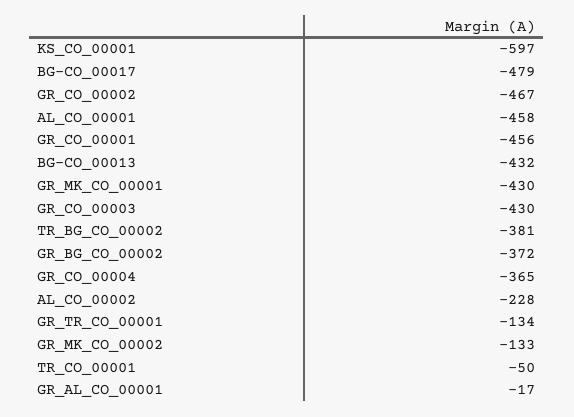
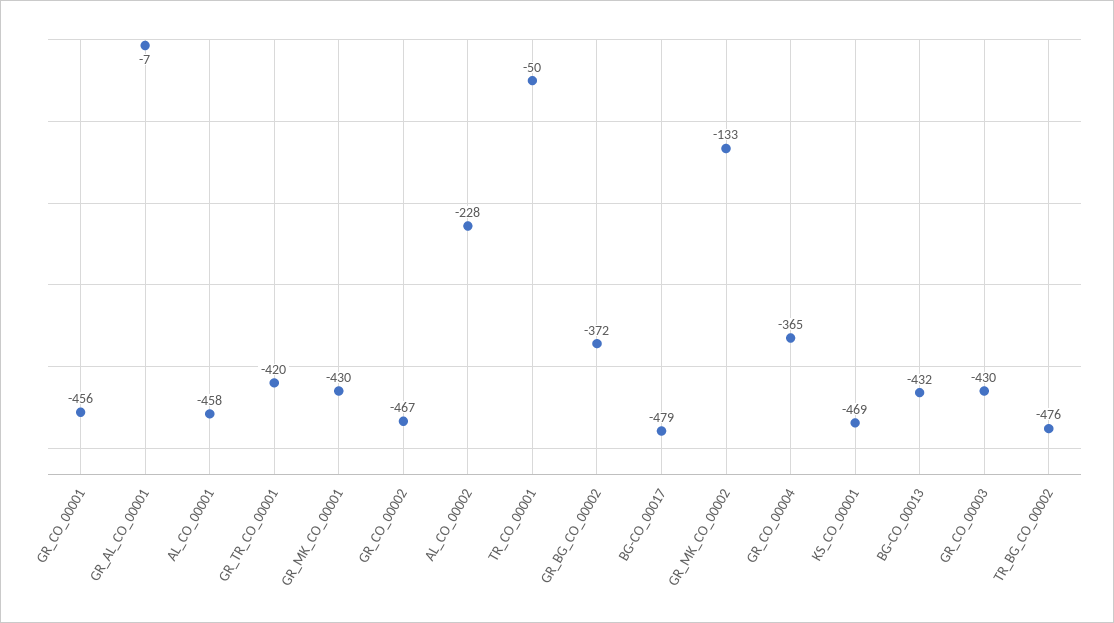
  {
-   "KS_CO_00001": -597,
+   "KS_CO_00001": -469,
    "BG-CO_00017": -479,
    "GR_CO_00002": -467,
    "AL_CO_00001": -458,
    "GR_CO_00001": -456,
    "BG-CO_00013": -432,
    "GR_MK_CO_00001": -430,
    "GR_CO_00003": -430,
-   "TR_BG_CO_00002": -381,
+   "TR_BG_CO_00002": -476,
    "GR_BG_CO_00002": -372,
    "GR_CO_00004": -365,
    "AL_CO_00002": -228,
-   "GR_TR_CO_00001": -134,
+   "GR_TR_CO_00001": -420,
    "GR_MK_CO_00002": -133,
    "TR_CO_00001": -50,
-   "GR_AL_CO_00001": -17
+   "GR_AL_CO_00001": -7
  }

